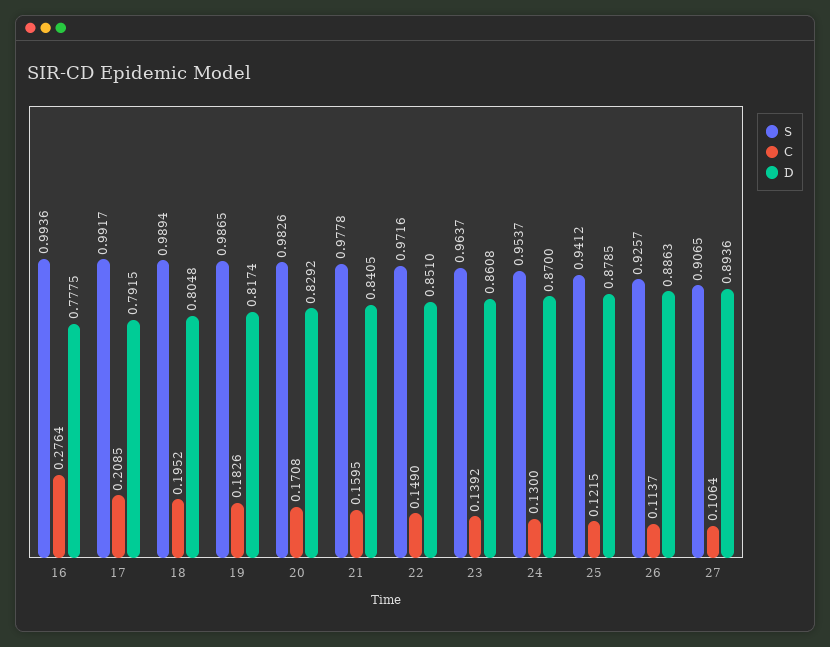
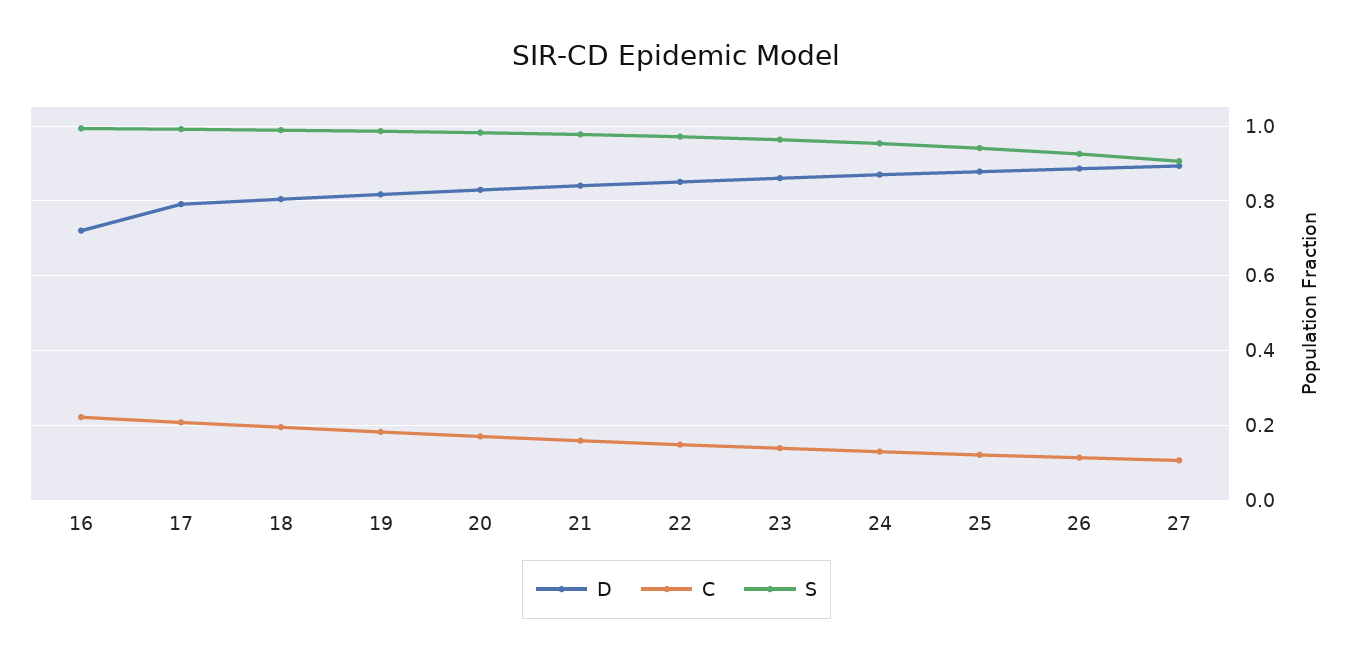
  {
    "S": {
      "16": 0.9936,
      "17": 0.9917,
      "18": 0.9894,
      "19": 0.9865,
      "20": 0.9826,
      "21": 0.9778,
      "22": 0.9716,
      "23": 0.9637,
      "24": 0.9537,
      "25": 0.9412,
      "26": 0.9257,
      "27": 0.9065
    },
    "C": {
-     "16": 0.2764,
+     "16": 0.22,
      "17": 0.2085,
      "18": 0.1952,
      "19": 0.1826,
      "20": 0.1708,
      "21": 0.1595,
      "22": 0.149,
      "23": 0.1392,
      "24": 0.13,
      "25": 0.1215,
      "26": 0.1137,
      "27": 0.1064
    },
    "D": {
-     "16": 0.7775,
+     "16": 0.72,
      "17": 0.7915,
      "18": 0.8048,
      "19": 0.8174,
      "20": 0.8292,
      "21": 0.8405,
      "22": 0.851,
      "23": 0.8608,
      "24": 0.87,
      "25": 0.8785,
      "26": 0.8863,
      "27": 0.8936
    }
  }

